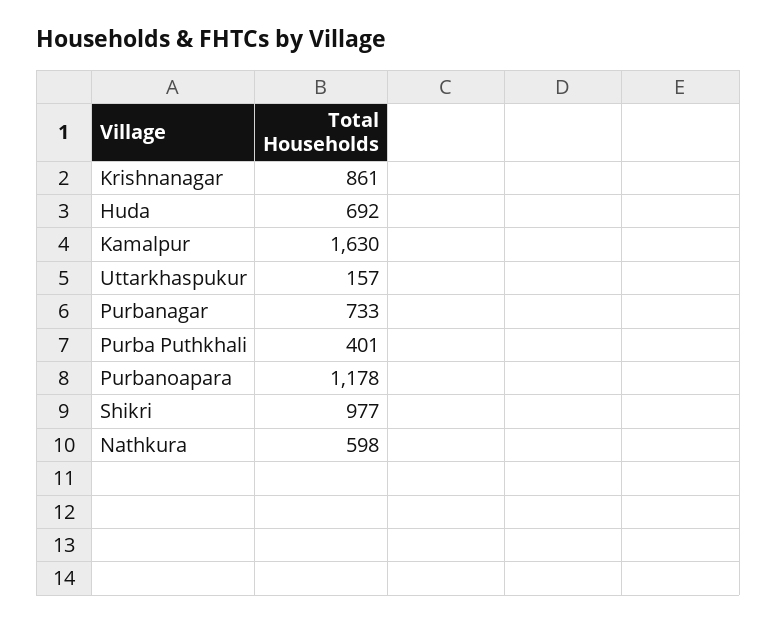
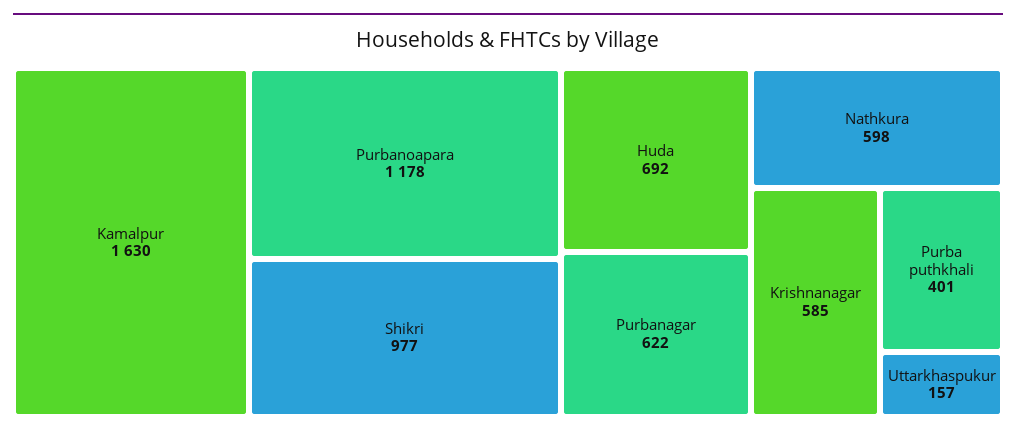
  {
-   "Krishnanagar": 861,
+   "Krishnanagar": 585,
    "Huda": 692,
    "Kamalpur": 1630,
    "Uttarkhaspukur": 157,
-   "Purbanagar": 733,
+   "Purbanagar": 622,
    "Purba Puthkhali": 401,
    "Purbanoapara": 1178,
    "Shikri": 977,
    "Nathkura": 598
  }

